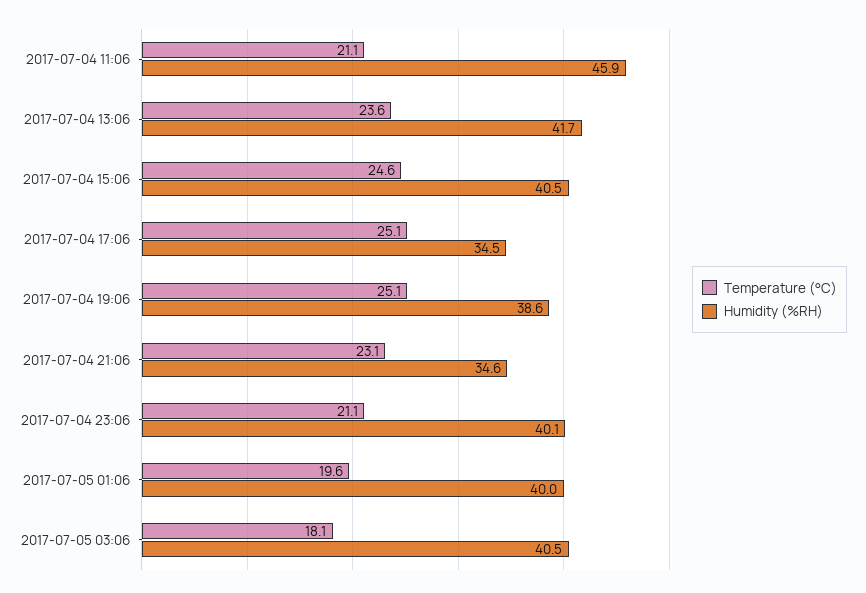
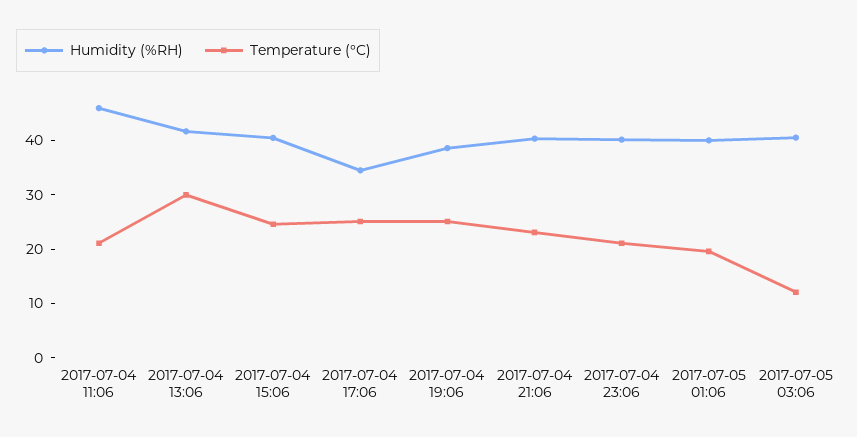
  {
    "Temperature (°C)": {
      "2017-07-04 11:06": 21.1,
-     "2017-07-04 13:06": 23.6,
+     "2017-07-04 13:06": 30,
      "2017-07-04 15:06": 24.6,
      "2017-07-04 17:06": 25.1,
      "2017-07-04 19:06": 25.1,
      "2017-07-04 21:06": 23.1,
      "2017-07-04 23:06": 21.1,
      "2017-07-05 01:06": 19.6,
-     "2017-07-05 03:06": 18.1
+     "2017-07-05 03:06": 12
    },
    "Humidity (%RH)": {
      "2017-07-04 11:06": 45.9,
      "2017-07-04 13:06": 41.7,
      "2017-07-04 15:06": 40.5,
      "2017-07-04 17:06": 34.5,
      "2017-07-04 19:06": 38.6,
-     "2017-07-04 21:06": 34.6,
+     "2017-07-04 21:06": 40,
      "2017-07-04 23:06": 40.1,
      "2017-07-05 01:06": 40,
      "2017-07-05 03:06": 40.5
    }
  }

